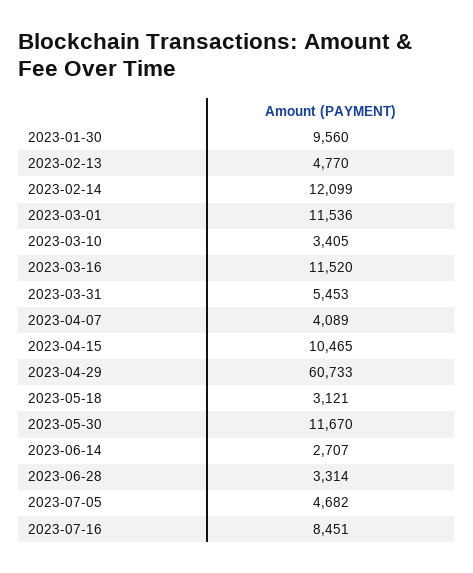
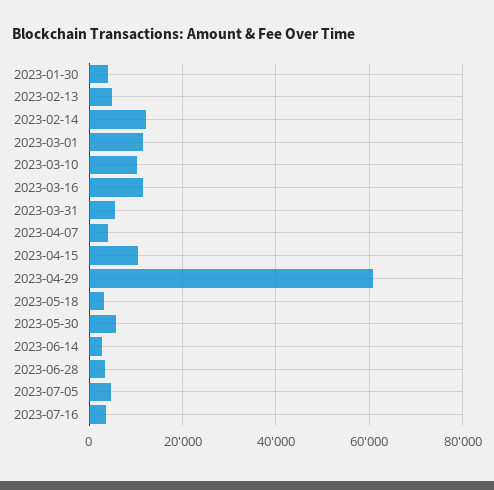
  {
-   "2023-01-30": 9560,
+   "2023-01-30": 4000,
    "2023-02-13": 4770,
    "2023-02-14": 12099,
    "2023-03-01": 11536,
-   "2023-03-10": 3405,
+   "2023-03-10": 10000,
    "2023-03-16": 11520,
    "2023-03-31": 5453,
    "2023-04-07": 4089,
    "2023-04-15": 10465,
    "2023-04-29": 60733,
    "2023-05-18": 3121,
-   "2023-05-30": 11670,
+   "2023-05-30": 6000,
    "2023-06-14": 2707,
    "2023-06-28": 3314,
    "2023-07-05": 4682,
-   "2023-07-16": 8451
+   "2023-07-16": 4000
  }

